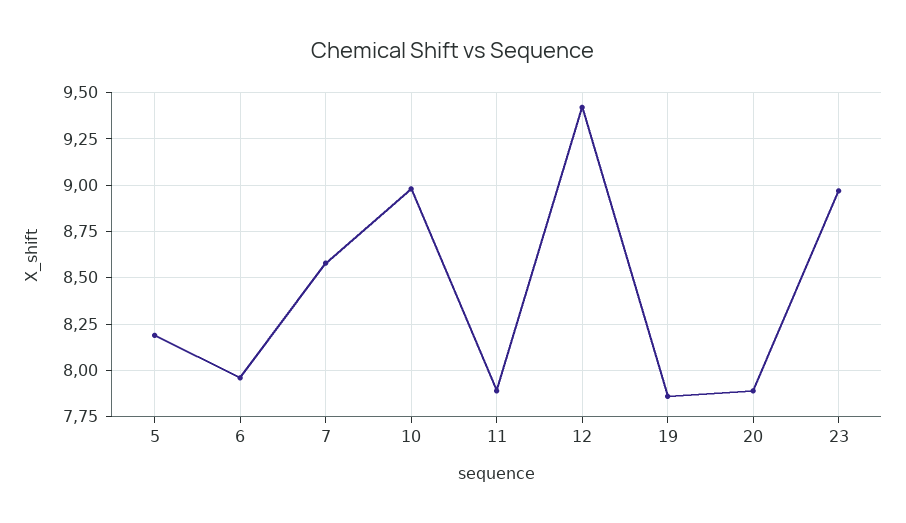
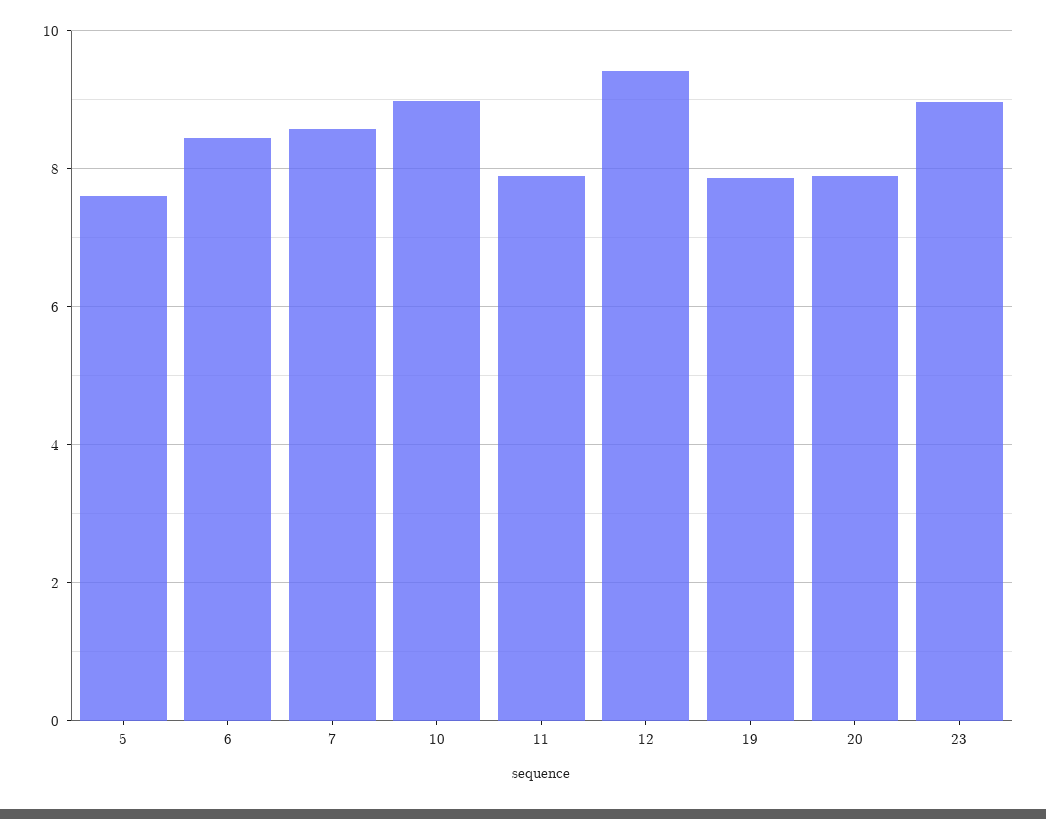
  {
-   "5": 8.2,
+   "5": 7.6,
-   "6": 7.95,
+   "6": 8.4,
    "7": 8.6,
    "10": 9,
    "11": 7.9,
    "12": 9.4,
    "19": 7.85,
    "20": 7.9,
    "23": 8.95
  }

